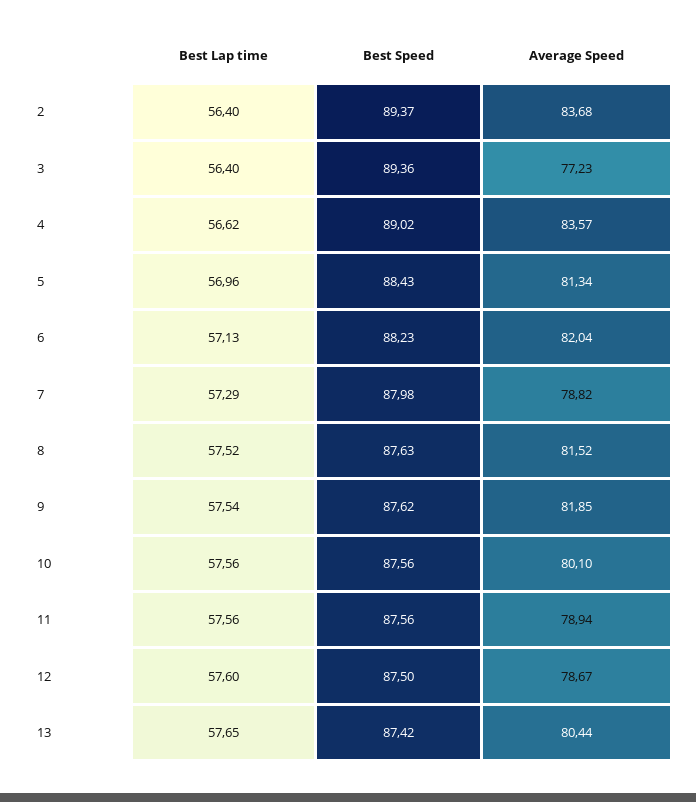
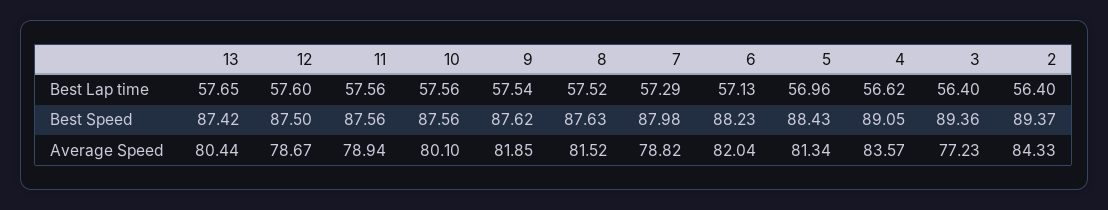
  {
    "Best Lap time": {
      "2": 56.4,
      "3": 56.4,
      "4": 56.62,
      "5": 56.96,
      "6": 57.13,
      "7": 57.29,
      "8": 57.52,
      "9": 57.54,
      "10": 57.56,
      "11": 57.56,
      "12": 57.6,
      "13": 57.65
    },
    "Best Speed": {
      "2": 89.37,
      "3": 89.36,
-     "4": 89.02,
+     "4": 89.05,
      "5": 88.43,
      "6": 88.23,
      "7": 87.98,
      "8": 87.63,
      "9": 87.62,
      "10": 87.56,
      "11": 87.56,
      "12": 87.5,
      "13": 87.42
    },
    "Average Speed": {
-     "2": 83.68,
+     "2": 84.33,
      "3": 77.23,
      "4": 83.57,
      "5": 81.34,
      "6": 82.04,
      "7": 78.82,
      "8": 81.52,
      "9": 81.85,
      "10": 80.1,
      "11": 78.94,
      "12": 78.67,
      "13": 80.44
    }
  }

